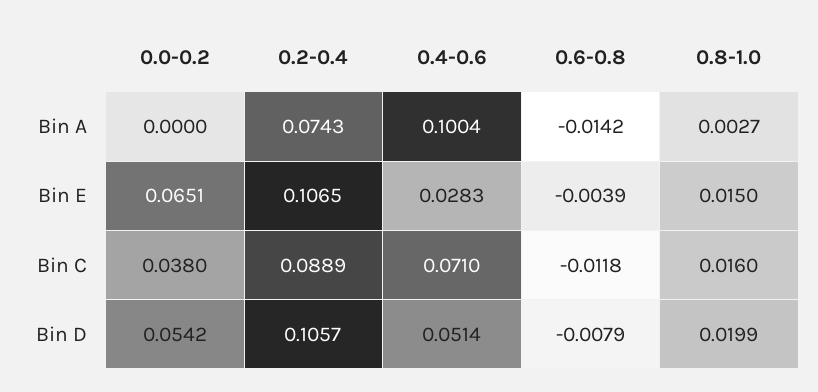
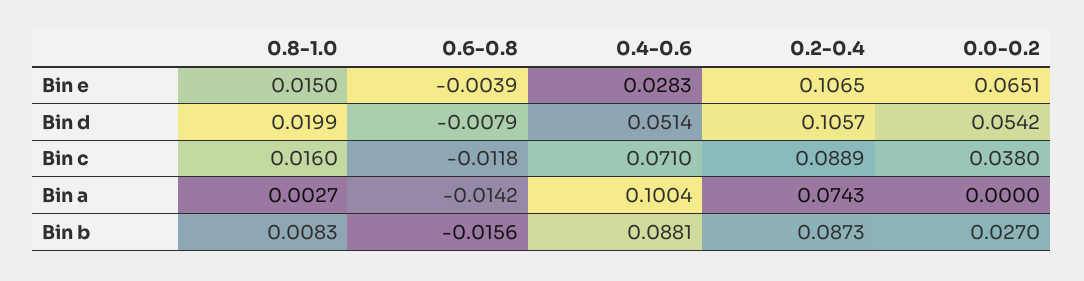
  {
    "0.0-0.2": {
      "Bin A": 0,
      "Bin E": 0.0651,
      "Bin C": 0.038,
-     "Bin D": 0.0542
+     "Bin D": 0.0542,
+     "Bin b": 0.027
    },
    "0.2-0.4": {
      "Bin A": 0.0743,
      "Bin E": 0.1065,
      "Bin C": 0.0889,
-     "Bin D": 0.1057
+     "Bin D": 0.1057,
+     "Bin b": 0.0873
    },
    "0.4-0.6": {
      "Bin A": 0.1004,
      "Bin E": 0.0283,
      "Bin C": 0.071,
-     "Bin D": 0.0514
+     "Bin D": 0.0514,
+     "Bin b": 0.0881
    },
    "0.6-0.8": {
      "Bin A": -0.0142,
      "Bin E": -0.0039,
      "Bin C": -0.0118,
-     "Bin D": -0.0079
+     "Bin D": -0.0079,
+     "Bin b": -0.0156
    },
    "0.8-1.0": {
      "Bin A": 0.0027,
      "Bin E": 0.015,
      "Bin C": 0.016,
-     "Bin D": 0.0199
+     "Bin D": 0.0199,
+     "Bin b": 0.0083
    }
  }

